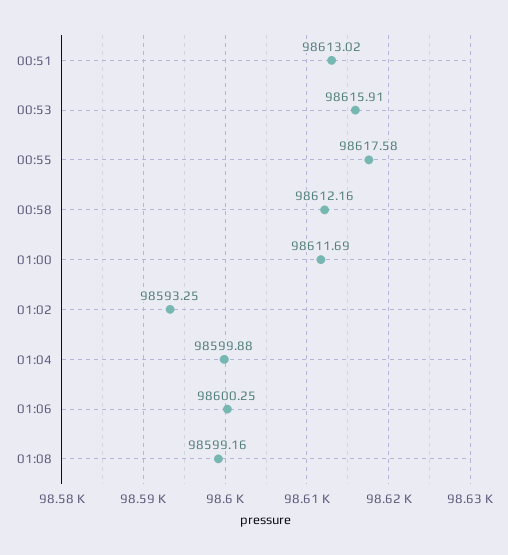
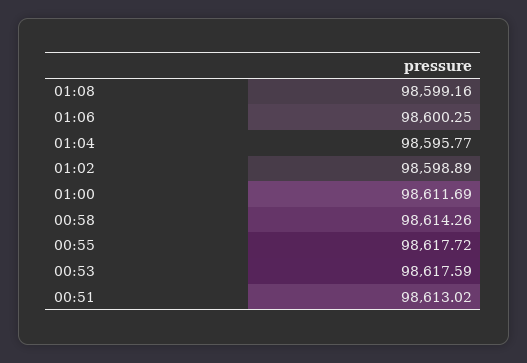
  {
    "00:51": 98613.02,
-   "00:53": 98615.91,
+   "00:53": 98617.59,
-   "00:55": 98617.58,
+   "00:55": 98617.72,
-   "00:58": 98612.16,
+   "00:58": 98614.26,
    "01:00": 98611.69,
-   "01:02": 98593.25,
+   "01:02": 98598.89,
-   "01:04": 98599.88,
+   "01:04": 98595.77,
    "01:06": 98600.25,
    "01:08": 98599.16
  }

